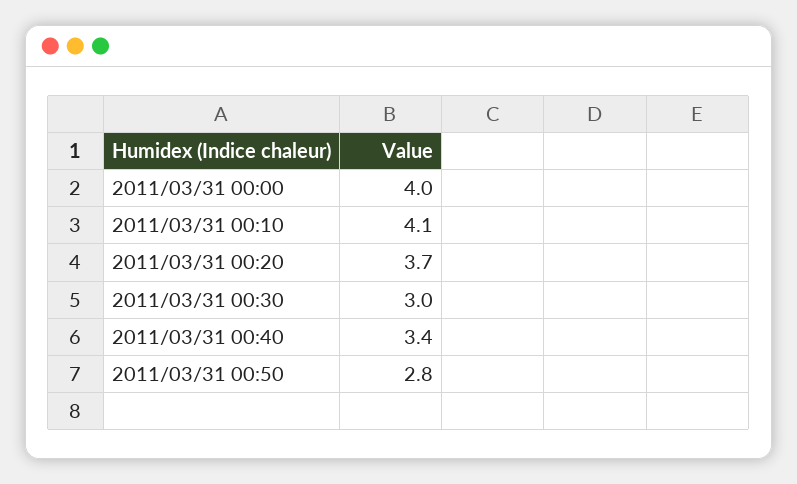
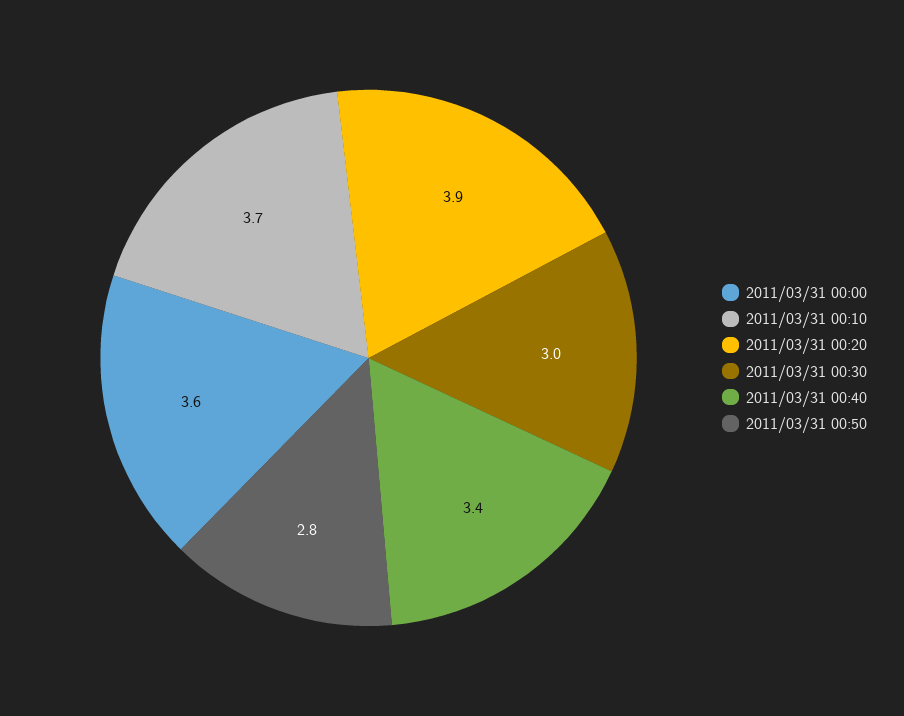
  {
-   "2011/03/31 00:00": 4,
+   "2011/03/31 00:00": 3.6,
-   "2011/03/31 00:10": 4.1,
+   "2011/03/31 00:10": 3.7,
-   "2011/03/31 00:20": 3.7,
+   "2011/03/31 00:20": 3.9,
    "2011/03/31 00:30": 3,
    "2011/03/31 00:40": 3.4,
    "2011/03/31 00:50": 2.8
  }

